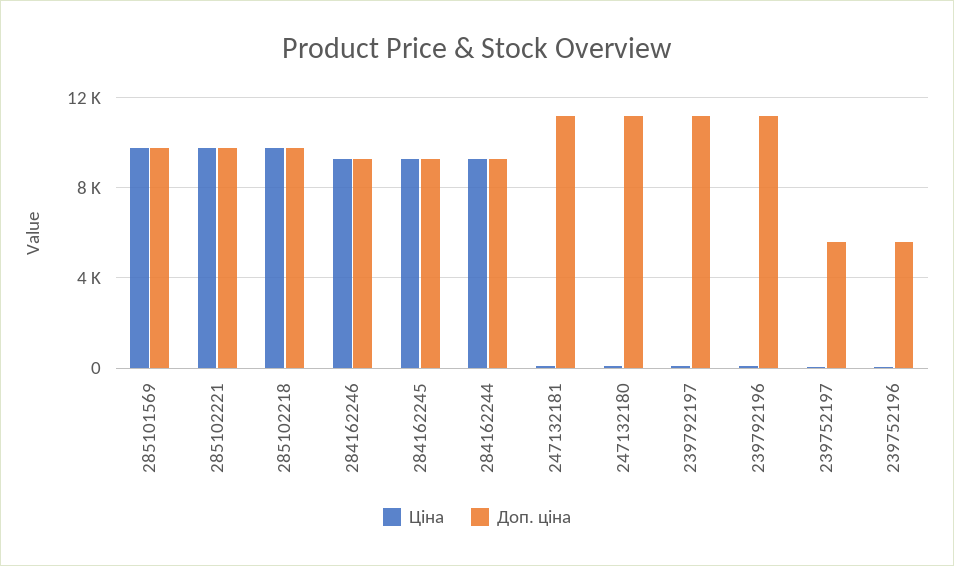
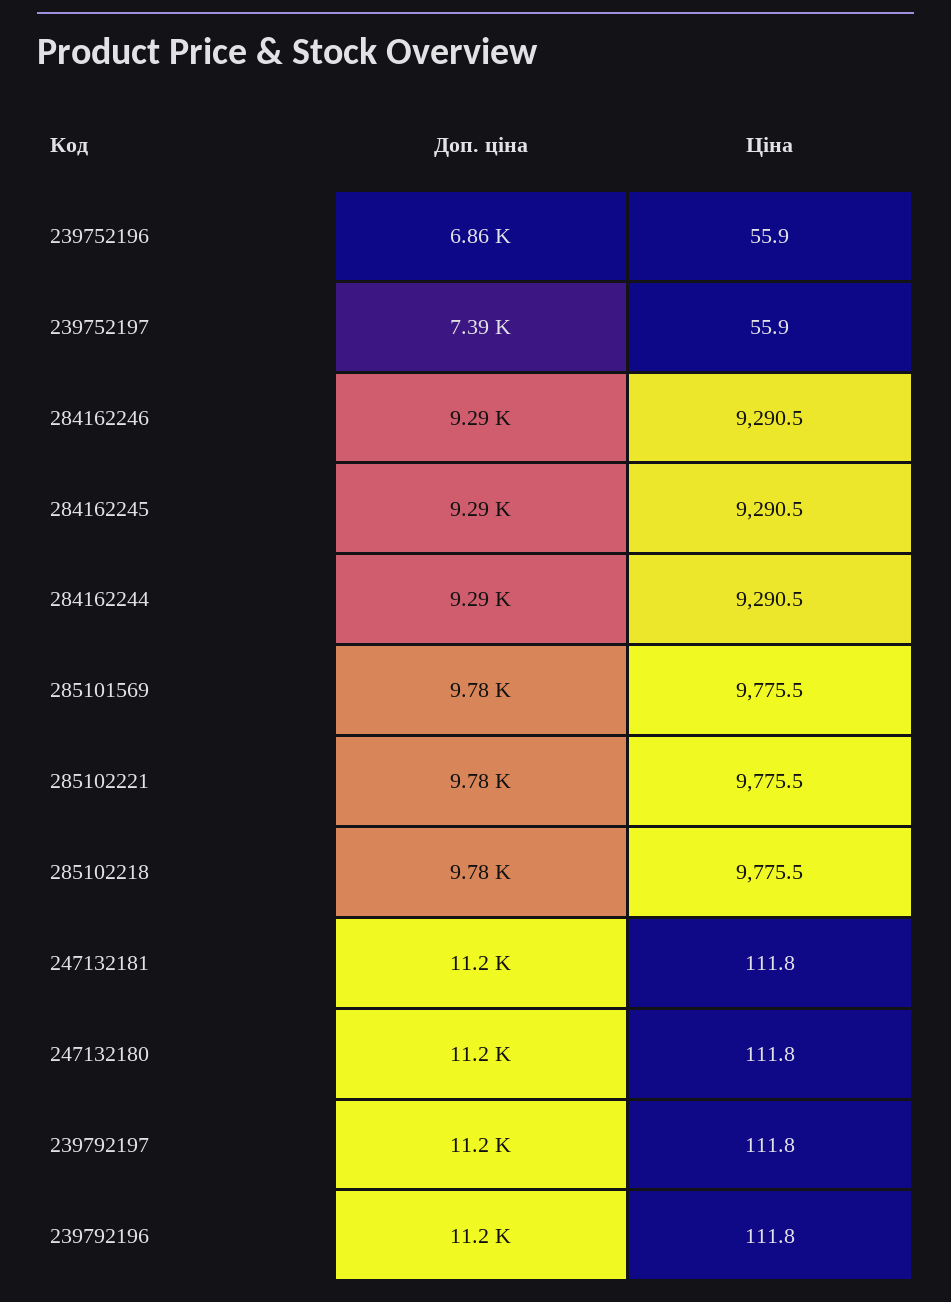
  {
    "Ціна": {
      "285101569": 9775.5,
      "285102221": 9775.5,
      "285102218": 9775.5,
      "284162246": 9290.5,
      "284162245": 9290.5,
      "284162244": 9290.5,
      "247132181": 111.8,
      "247132180": 111.8,
      "239792197": 111.8,
      "239792196": 111.8,
      "239752197": 55.9,
      "239752196": 55.9
    },
    "Доп. ціна": {
      "285101569": 9780,
      "285102221": 9780,
      "285102218": 9780,
      "284162246": 9290,
      "284162245": 9290,
      "284162244": 9290,
      "247132181": 11200,
      "247132180": 11200,
      "239792197": 11200,
      "239792196": 11200,
-     "239752197": 5500,
+     "239752197": 7390,
-     "239752196": 5500
+     "239752196": 6860
    }
  }

